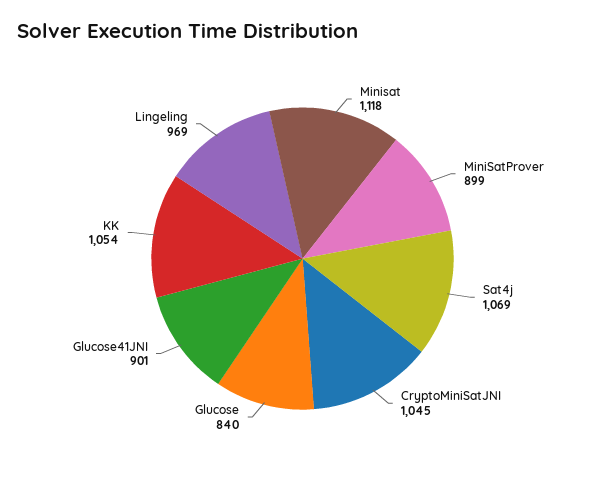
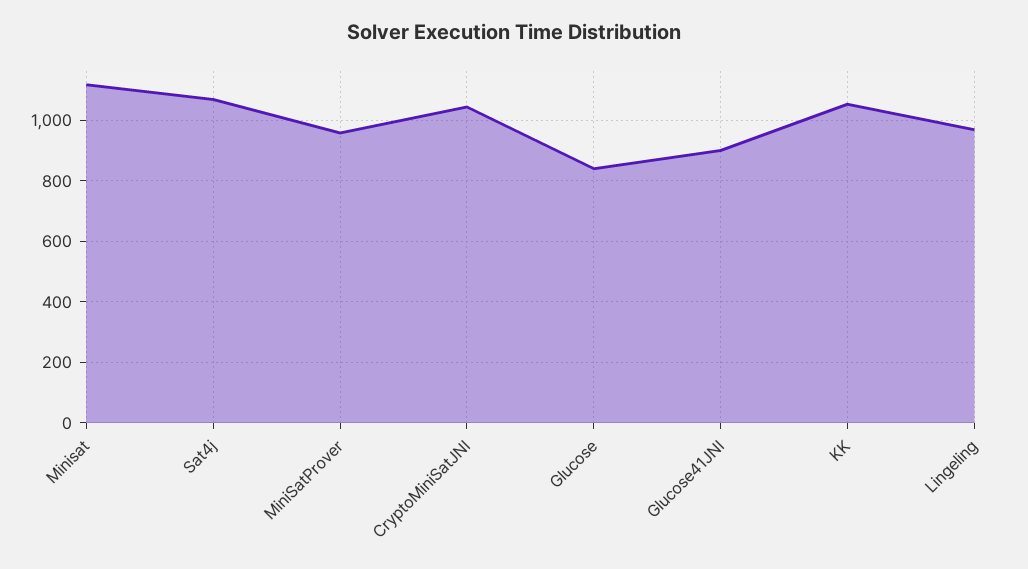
  {
    "Minisat": 1118,
-   "MiniSatProver": 899,
+   "MiniSatProver": 960,
    "Sat4j": 1069,
    "CryptoMiniSatJNI": 1045,
    "Glucose": 840,
    "Glucose41JNI": 901,
    "KK": 1054,
    "Lingeling": 969
  }

